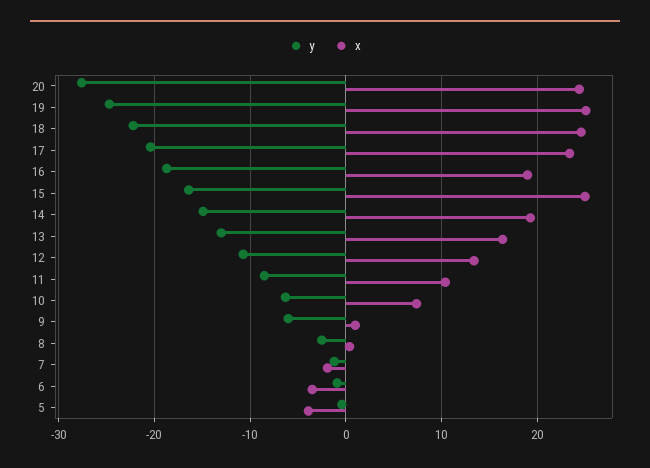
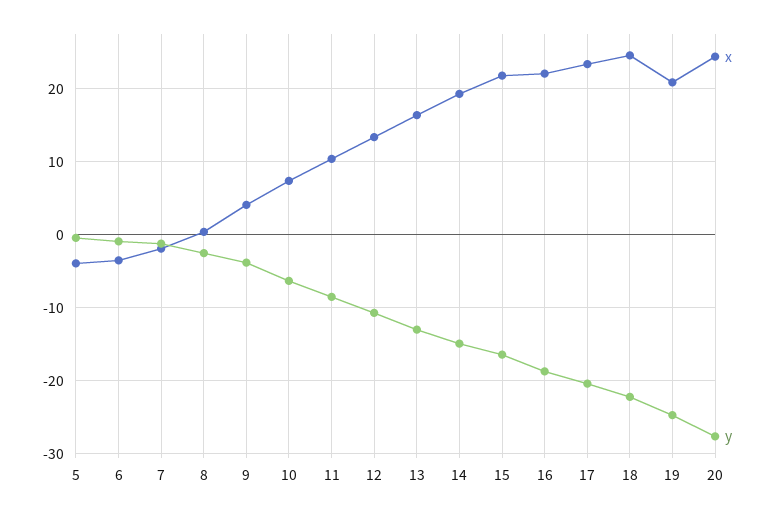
  {
    "y": {
      "20": -28,
      "19": -25,
      "18": -22,
      "17": -20,
      "16": -19,
      "15": -16,
      "14": -15,
      "13": -13,
      "12": -11,
      "11": -9,
      "10": -6,
-     "9": -6,
+     "9": -4,
      "8": -3,
      "7": -1,
      "6": -1,
      "5": 0
    },
    "x": {
      "20": 24,
-     "19": 25,
+     "19": 21,
      "18": 25,
      "17": 23,
-     "16": 19,
+     "16": 22,
-     "15": 25,
+     "15": 22,
      "14": 19,
      "13": 16,
      "12": 13,
      "11": 10,
      "10": 7,
-     "9": 1,
+     "9": 4,
      "8": 0,
      "7": -2,
      "6": -4,
      "5": -4
    }
  }

